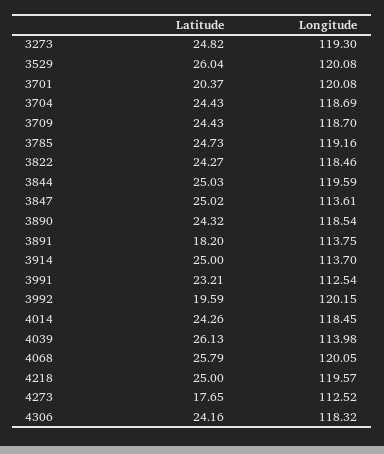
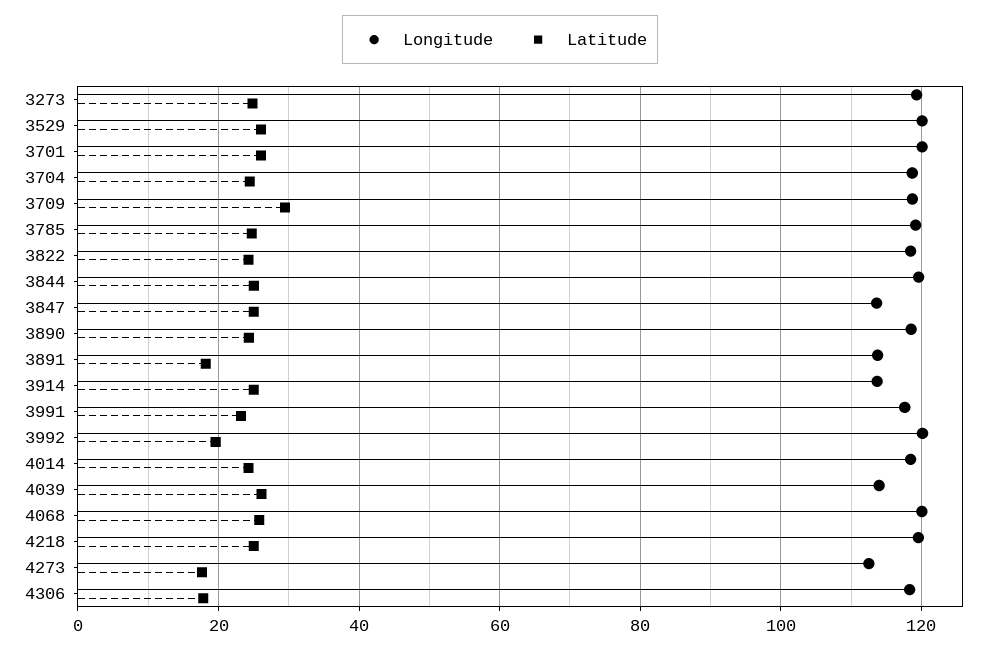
  {
    "Latitude": {
      "3273": 24.82,
      "3529": 26.04,
-     "3701": 20.37,
+     "3701": 26,
      "3704": 24.43,
-     "3709": 24.43,
+     "3709": 30,
      "3785": 24.73,
      "3822": 24.27,
      "3844": 25.03,
      "3847": 25.02,
      "3890": 24.32,
      "3891": 18.2,
      "3914": 25,
      "3991": 23.21,
      "3992": 19.59,
      "4014": 24.26,
      "4039": 26.13,
      "4068": 25.79,
      "4218": 25,
      "4273": 17.65,
-     "4306": 24.16
+     "4306": 18
    },
    "Longitude": {
      "3273": 119.3,
      "3529": 120.08,
      "3701": 120.08,
      "3704": 118.69,
      "3709": 118.7,
      "3785": 119.16,
      "3822": 118.46,
      "3844": 119.59,
      "3847": 113.61,
      "3890": 118.54,
      "3891": 113.75,
      "3914": 113.7,
-     "3991": 112.54,
+     "3991": 118,
      "3992": 120.15,
      "4014": 118.45,
      "4039": 113.98,
      "4068": 120.05,
      "4218": 119.57,
      "4273": 112.52,
      "4306": 118.32
    }
  }

